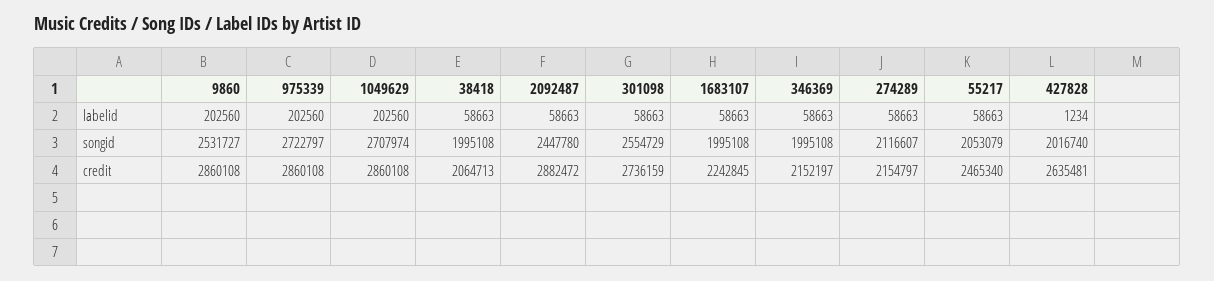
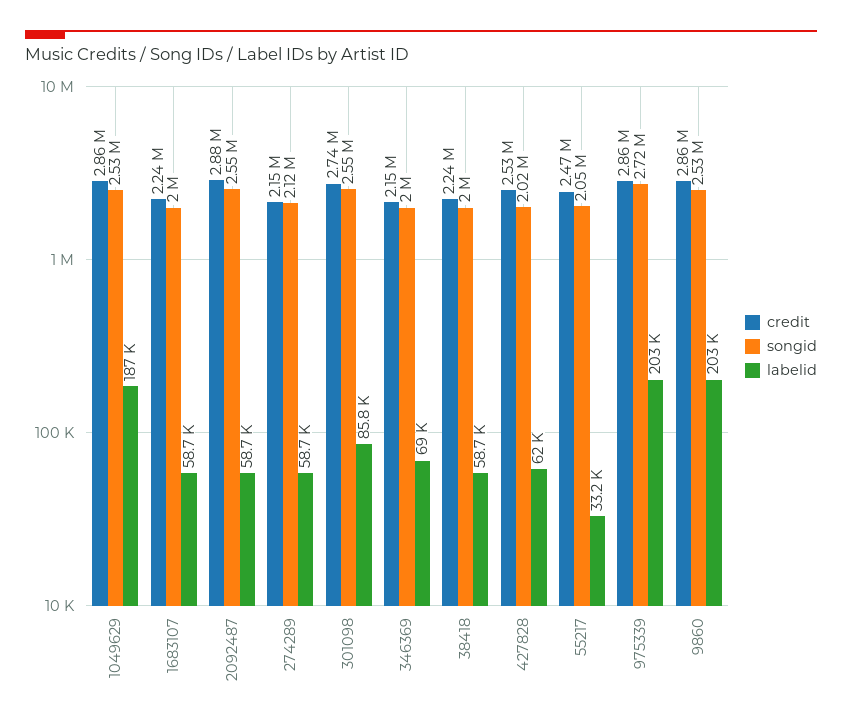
  {
    "labelid": {
      "9860": 202560,
      "975339": 202560,
-     "1049629": 202560,
+     "1049629": 187000,
      "38418": 58663,
      "2092487": 58663,
-     "301098": 58663,
+     "301098": 85800,
      "1683107": 58663,
-     "346369": 58663,
+     "346369": 69000,
      "274289": 58663,
-     "55217": 58663,
+     "55217": 33200,
-     "427828": 1234
+     "427828": 62000
    },
    "songid": {
      "9860": 2531727,
      "975339": 2722797,
-     "1049629": 2707974,
+     "1049629": 2530000,
      "38418": 1995108,
-     "2092487": 2447780,
+     "2092487": 2550000,
      "301098": 2554729,
      "1683107": 1995108,
      "346369": 1995108,
      "274289": 2116607,
      "55217": 2053079,
      "427828": 2016740
    },
    "credit": {
      "9860": 2860108,
      "975339": 2860108,
      "1049629": 2860108,
-     "38418": 2064713,
+     "38418": 2240000,
      "2092487": 2882472,
      "301098": 2736159,
      "1683107": 2242845,
      "346369": 2152197,
      "274289": 2154797,
      "55217": 2465340,
-     "427828": 2635481
+     "427828": 2530000
    }
  }

